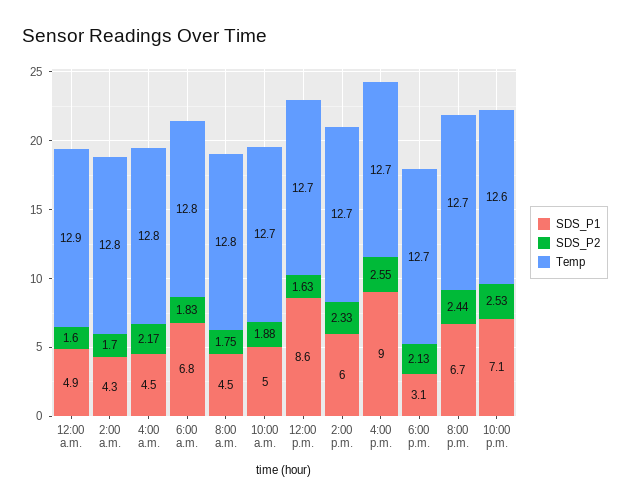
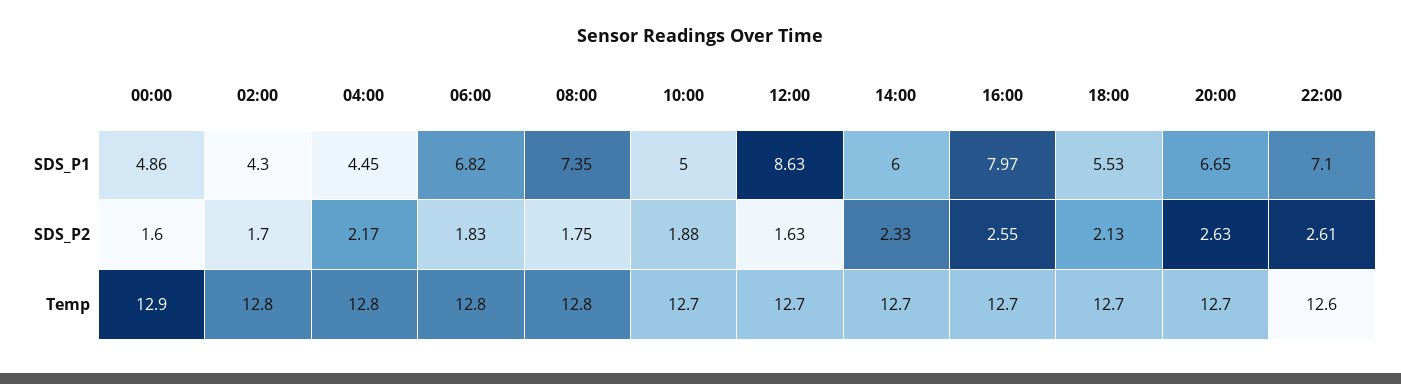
  {
    "SDS_P1": {
      "12:00 a.m.": 4.86,
      "2:00 a.m.": 4.3,
      "4:00 a.m.": 4.45,
      "6:00 a.m.": 6.82,
-     "8:00 a.m.": 4.5,
+     "8:00 a.m.": 7.35,
      "10:00 a.m.": 5,
      "12:00 p.m.": 8.63,
      "2:00 p.m.": 6,
-     "4:00 p.m.": 9,
+     "4:00 p.m.": 7.97,
-     "6:00 p.m.": 3.1,
+     "6:00 p.m.": 5.53,
      "8:00 p.m.": 6.65,
      "10:00 p.m.": 7.1
    },
    "SDS_P2": {
      "12:00 a.m.": 1.6,
      "2:00 a.m.": 1.7,
      "4:00 a.m.": 2.17,
      "6:00 a.m.": 1.83,
      "8:00 a.m.": 1.75,
      "10:00 a.m.": 1.88,
      "12:00 p.m.": 1.63,
      "2:00 p.m.": 2.33,
      "4:00 p.m.": 2.55,
      "6:00 p.m.": 2.13,
-     "8:00 p.m.": 2.44,
+     "8:00 p.m.": 2.63,
-     "10:00 p.m.": 2.53
+     "10:00 p.m.": 2.61
    },
    "Temp": {
      "12:00 a.m.": 12.9,
      "2:00 a.m.": 12.8,
      "4:00 a.m.": 12.8,
      "6:00 a.m.": 12.8,
      "8:00 a.m.": 12.8,
      "10:00 a.m.": 12.7,
      "12:00 p.m.": 12.7,
      "2:00 p.m.": 12.7,
      "4:00 p.m.": 12.7,
      "6:00 p.m.": 12.7,
      "8:00 p.m.": 12.7,
      "10:00 p.m.": 12.6
    }
  }

